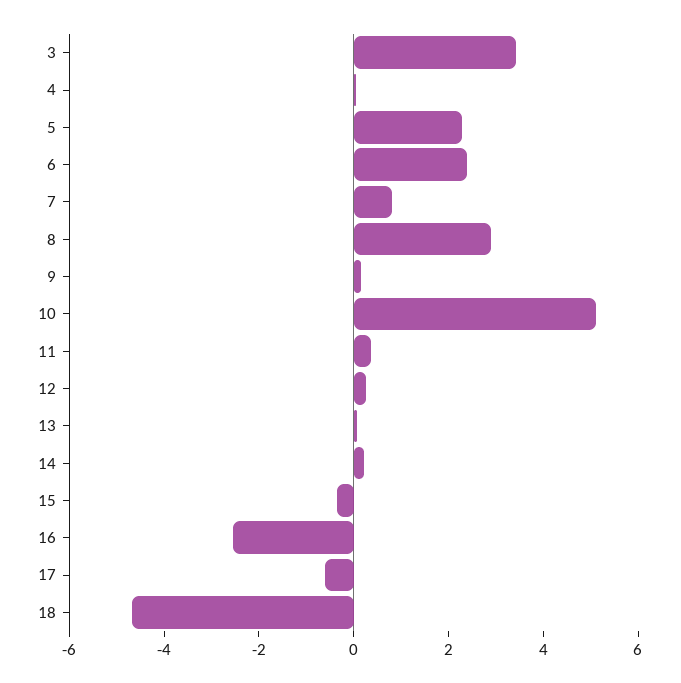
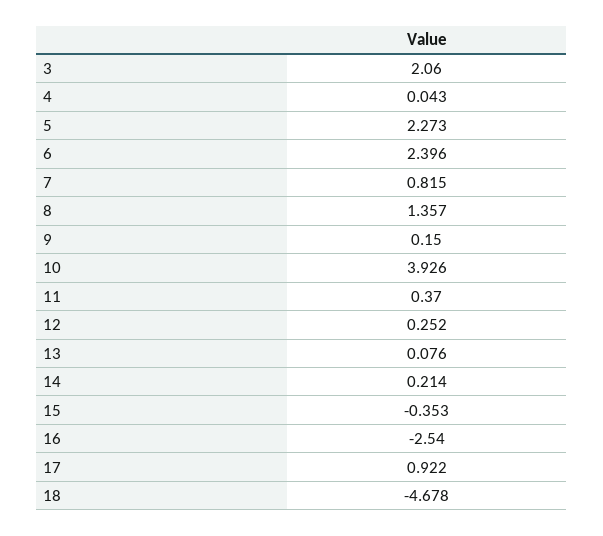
  {
-   "3": 3.5,
+   "3": 2.06,
    "4": 0.043,
    "5": 2.273,
    "6": 2.396,
    "7": 0.815,
-   "8": 3,
+   "8": 1.357,
    "9": 0.15,
-   "10": 5,
+   "10": 3.926,
    "11": 0.37,
    "12": 0.252,
    "13": 0.076,
    "14": 0.214,
    "15": -0.353,
    "16": -2.54,
-   "17": -0.5,
+   "17": 0.922,
    "18": -4.678
  }

